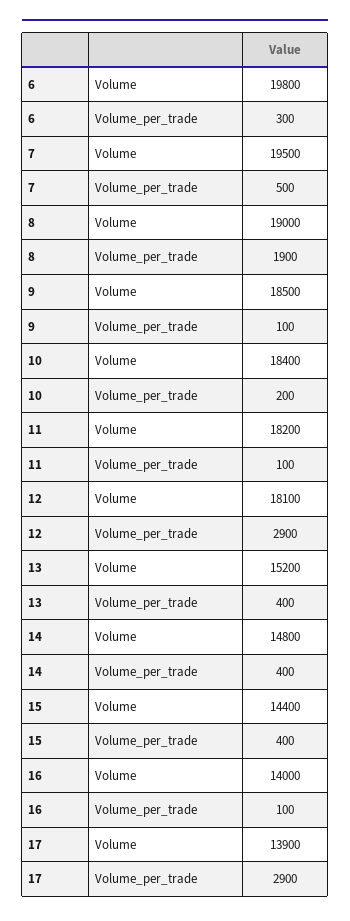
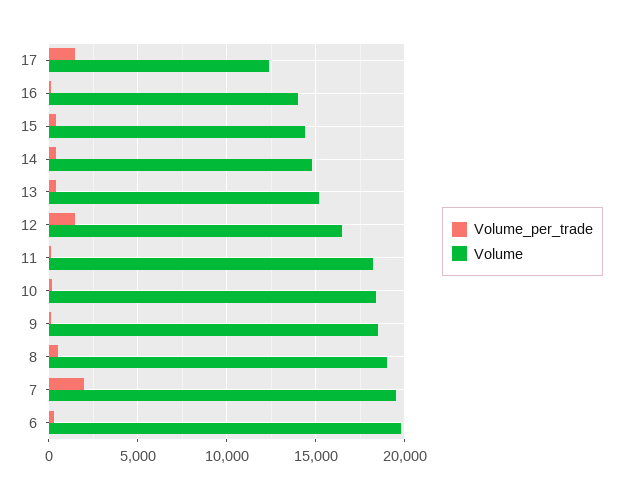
  {
    "Volume": {
      "6": 19800,
      "7": 19500,
      "8": 19000,
      "9": 18500,
      "10": 18400,
      "11": 18200,
-     "12": 18100,
+     "12": 16500,
      "13": 15200,
      "14": 14800,
      "15": 14400,
      "16": 14000,
-     "17": 13900
+     "17": 12500
    },
    "Volume_per_trade": {
      "6": 300,
-     "7": 500,
+     "7": 2000,
-     "8": 1900,
+     "8": 500,
      "9": 100,
      "10": 200,
      "11": 100,
-     "12": 2900,
+     "12": 1500,
      "13": 400,
      "14": 400,
      "15": 400,
      "16": 100,
-     "17": 2900
+     "17": 1500
    }
  }

